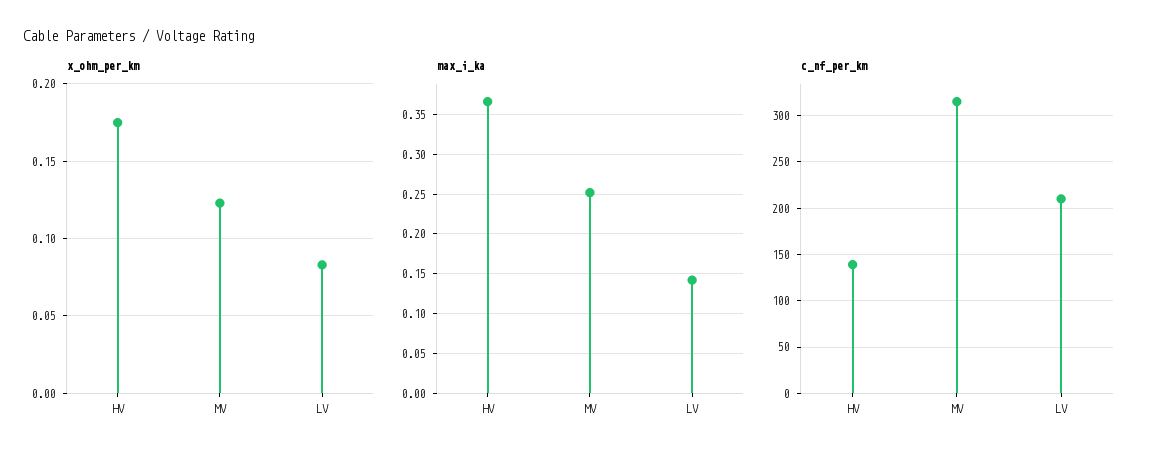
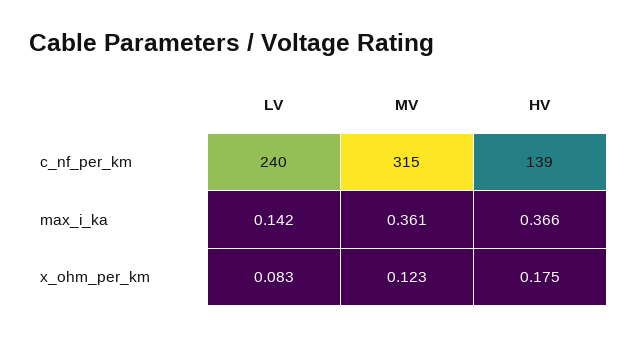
  {
    "x_ohm_per_km": {
      "HV": 0.175,
      "MV": 0.123,
      "LV": 0.083
    },
    "max_i_ka": {
      "HV": 0.366,
-     "MV": 0.25,
+     "MV": 0.361,
      "LV": 0.142
    },
    "c_nf_per_km": {
      "HV": 139,
      "MV": 315,
-     "LV": 210
+     "LV": 240
    }
  }

